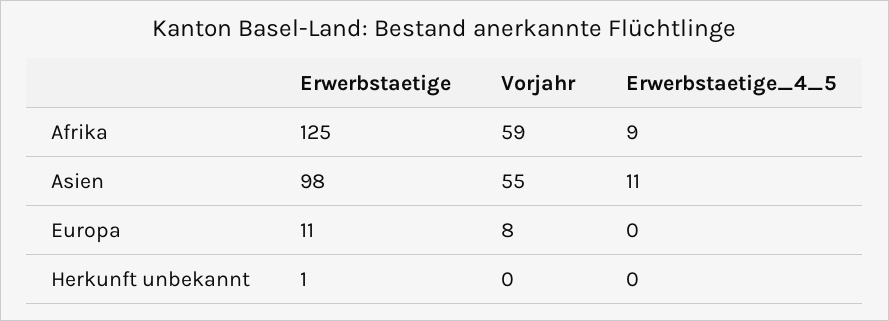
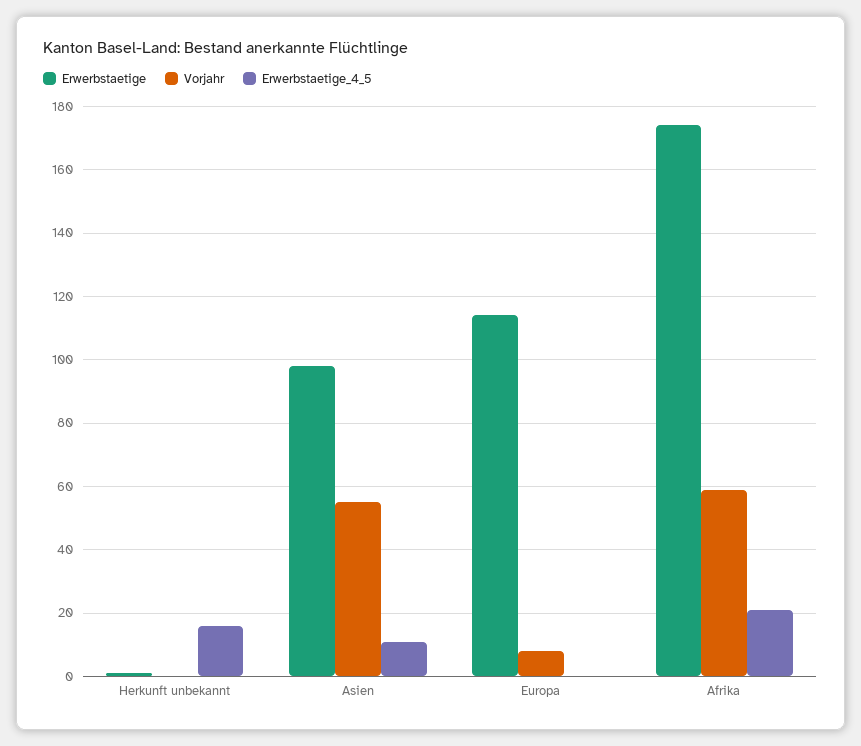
  {
    "Erwerbstaetige": {
-     "Afrika": 125,
+     "Afrika": 175,
      "Asien": 98,
-     "Europa": 11,
+     "Europa": 115,
      "Herkunft unbekannt": 1
    },
    "Vorjahr": {
      "Afrika": 59,
      "Asien": 55,
      "Europa": 8,
      "Herkunft unbekannt": 0
    },
    "Erwerbstaetige_4_5": {
-     "Afrika": 9,
+     "Afrika": 20,
      "Asien": 11,
      "Europa": 0,
-     "Herkunft unbekannt": 0
+     "Herkunft unbekannt": 15
    }
  }

